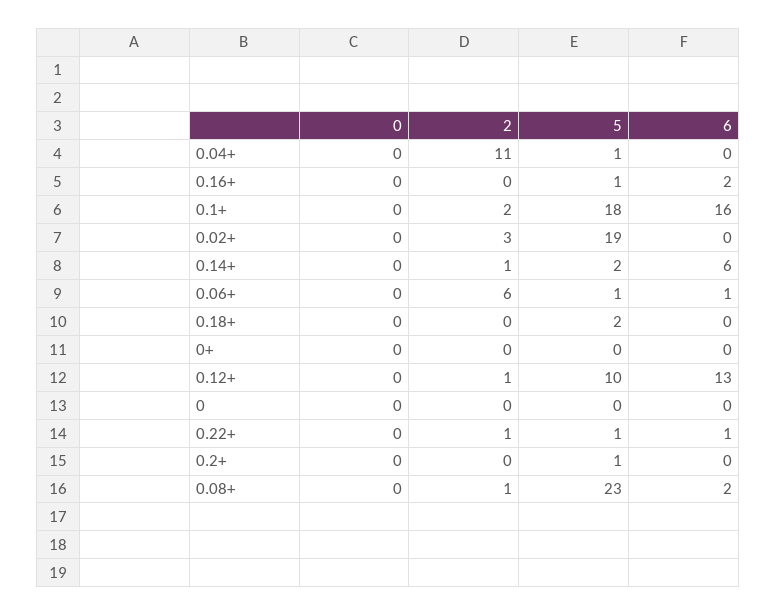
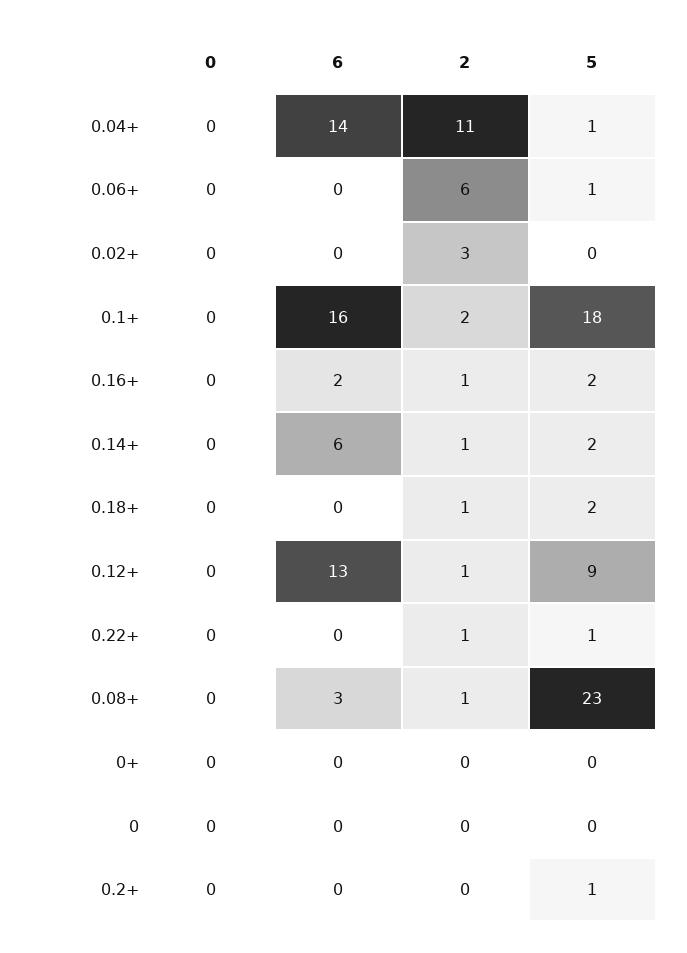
  {
    "0": {
      "0.04+": 0,
      "0.16+": 0,
      "0.1+": 0,
      "0.02+": 0,
      "0.14+": 0,
      "0.06+": 0,
      "0.18+": 0,
      "0+": 0,
      "0.12+": 0,
      "0": 0,
      "0.22+": 0,
      "0.2+": 0,
      "0.08+": 0
    },
    "2": {
      "0.04+": 11,
-     "0.16+": 0,
+     "0.16+": 1,
      "0.1+": 2,
      "0.02+": 3,
      "0.14+": 1,
      "0.06+": 6,
-     "0.18+": 0,
+     "0.18+": 1,
      "0+": 0,
      "0.12+": 1,
      "0": 0,
      "0.22+": 1,
      "0.2+": 0,
      "0.08+": 1
    },
    "5": {
      "0.04+": 1,
-     "0.16+": 1,
+     "0.16+": 2,
      "0.1+": 18,
-     "0.02+": 19,
+     "0.02+": 0,
      "0.14+": 2,
      "0.06+": 1,
      "0.18+": 2,
      "0+": 0,
-     "0.12+": 10,
+     "0.12+": 9,
      "0": 0,
      "0.22+": 1,
      "0.2+": 1,
      "0.08+": 23
    },
    "6": {
-     "0.04+": 0,
+     "0.04+": 14,
      "0.16+": 2,
      "0.1+": 16,
      "0.02+": 0,
      "0.14+": 6,
-     "0.06+": 1,
+     "0.06+": 0,
      "0.18+": 0,
      "0+": 0,
      "0.12+": 13,
      "0": 0,
-     "0.22+": 1,
+     "0.22+": 0,
      "0.2+": 0,
-     "0.08+": 2
+     "0.08+": 3
    }
  }

